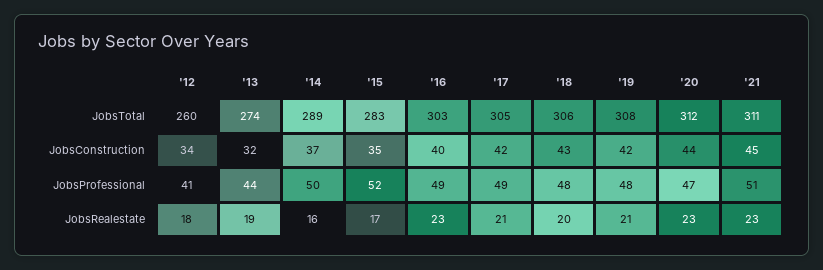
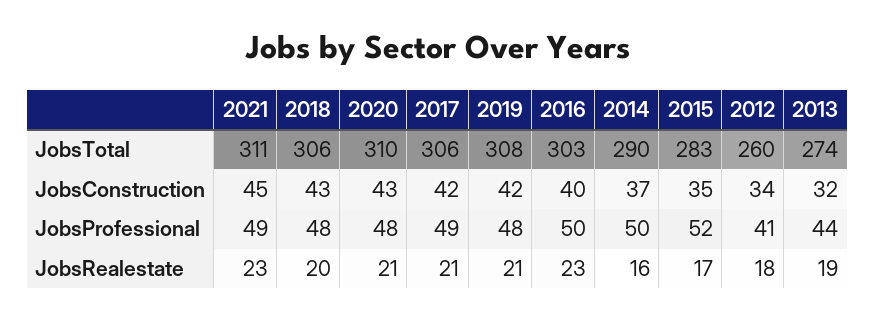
  {
    "'12": {
      "JobsTotal": 260,
      "JobsConstruction": 34,
      "JobsProfessional": 41,
      "JobsRealestate": 18
    },
    "'13": {
      "JobsTotal": 274,
      "JobsConstruction": 32,
      "JobsProfessional": 44,
      "JobsRealestate": 19
    },
    "'14": {
-     "JobsTotal": 289,
+     "JobsTotal": 290,
      "JobsConstruction": 37,
      "JobsProfessional": 50,
      "JobsRealestate": 16
    },
    "'15": {
      "JobsTotal": 283,
      "JobsConstruction": 35,
      "JobsProfessional": 52,
      "JobsRealestate": 17
    },
    "'16": {
      "JobsTotal": 303,
      "JobsConstruction": 40,
-     "JobsProfessional": 49,
+     "JobsProfessional": 50,
      "JobsRealestate": 23
    },
    "'17": {
-     "JobsTotal": 305,
+     "JobsTotal": 306,
      "JobsConstruction": 42,
      "JobsProfessional": 49,
      "JobsRealestate": 21
    },
    "'18": {
      "JobsTotal": 306,
      "JobsConstruction": 43,
      "JobsProfessional": 48,
      "JobsRealestate": 20
    },
    "'19": {
      "JobsTotal": 308,
      "JobsConstruction": 42,
      "JobsProfessional": 48,
      "JobsRealestate": 21
    },
    "'20": {
-     "JobsTotal": 312,
+     "JobsTotal": 310,
-     "JobsConstruction": 44,
+     "JobsConstruction": 43,
-     "JobsProfessional": 47,
+     "JobsProfessional": 48,
-     "JobsRealestate": 23
+     "JobsRealestate": 21
    },
    "'21": {
      "JobsTotal": 311,
      "JobsConstruction": 45,
-     "JobsProfessional": 51,
+     "JobsProfessional": 49,
      "JobsRealestate": 23
    }
  }

